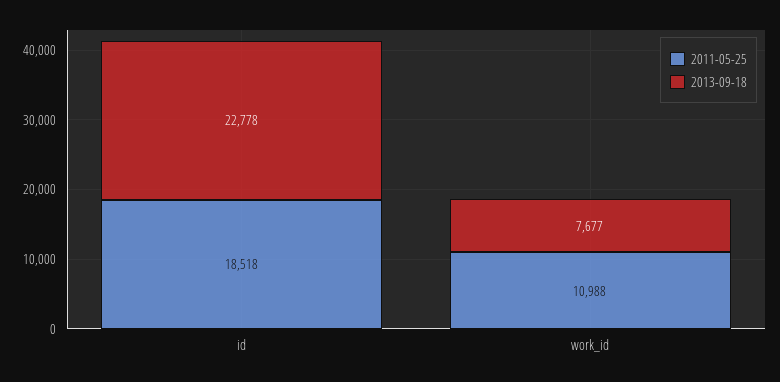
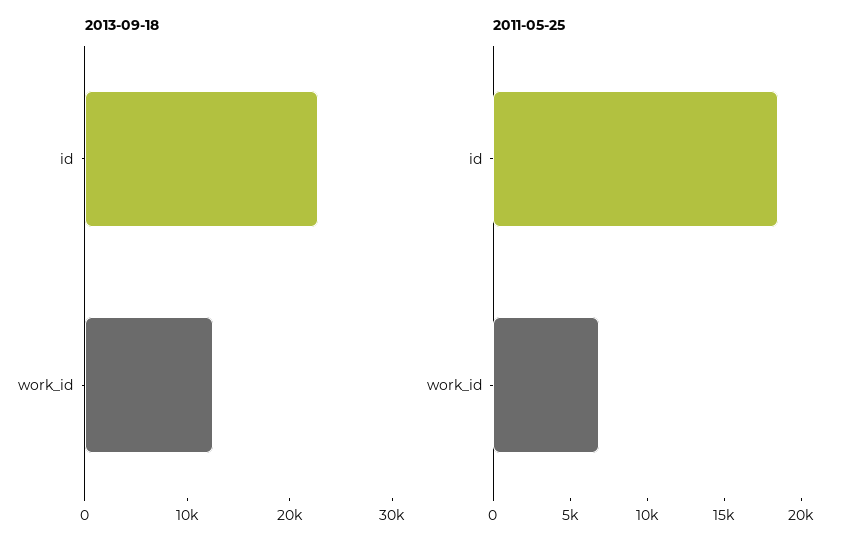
  {
    "2011-05-25": {
      "id": 18518,
-     "work_id": 10988
+     "work_id": 7000
    },
    "2013-09-18": {
      "id": 22778,
-     "work_id": 7677
+     "work_id": 12000
    }
  }

